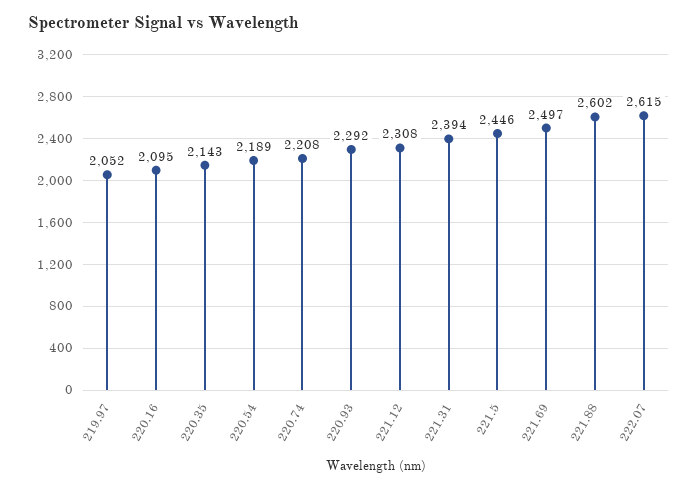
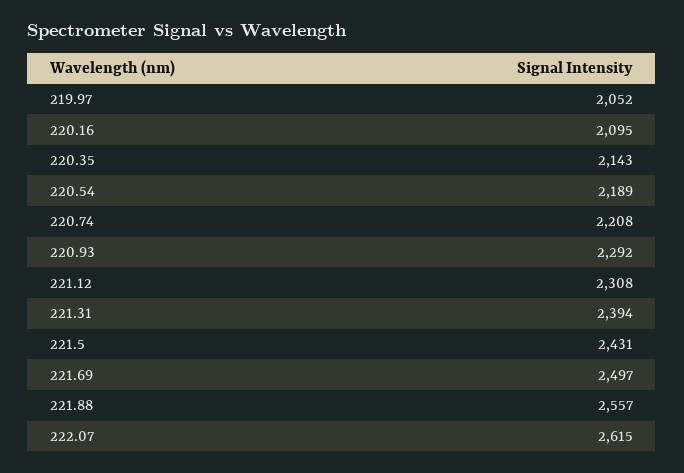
  {
    "219.97": 2052,
    "220.16": 2095,
    "220.35": 2143,
    "220.54": 2189,
    "220.74": 2208,
    "220.93": 2292,
    "221.12": 2308,
    "221.31": 2394,
-   "221.5": 2446,
+   "221.5": 2431,
    "221.69": 2497,
-   "221.88": 2602,
+   "221.88": 2557,
    "222.07": 2615
  }

